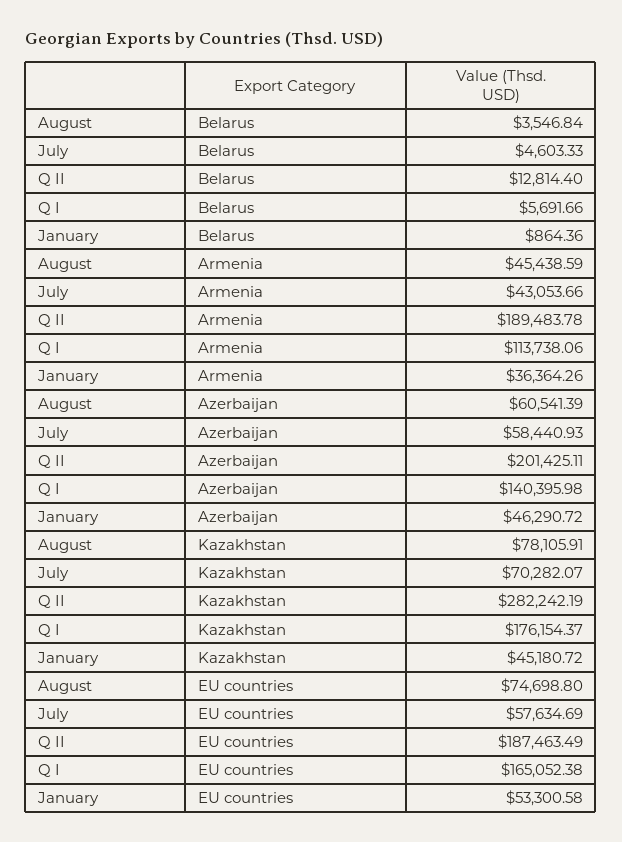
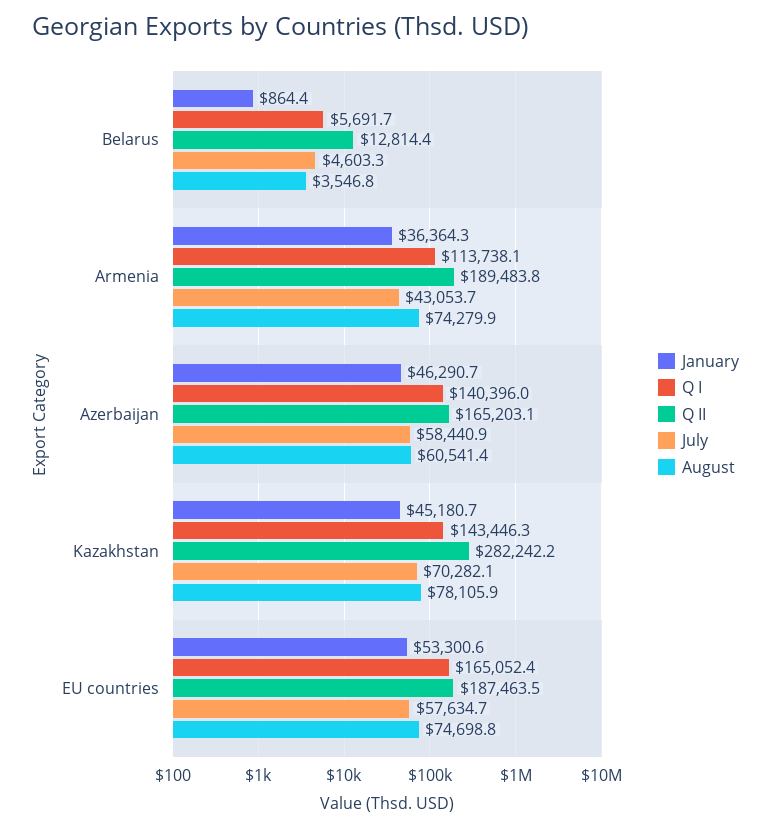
  {
    "August": {
      "Belarus": 3546.84,
-     "Armenia": 45438.59,
+     "Armenia": 74279.9,
      "Azerbaijan": 60541.39,
      "Kazakhstan": 78105.91,
      "EU countries": 74698.8
    },
    "July": {
      "Belarus": 4603.33,
      "Armenia": 43053.66,
      "Azerbaijan": 58440.93,
      "Kazakhstan": 70282.07,
      "EU countries": 57634.69
    },
    "Q II": {
      "Belarus": 12814.4,
      "Armenia": 189483.78,
-     "Azerbaijan": 201425.11,
+     "Azerbaijan": 165203.1,
      "Kazakhstan": 282242.19,
      "EU countries": 187463.49
    },
    "Q I": {
      "Belarus": 5691.66,
      "Armenia": 113738.06,
      "Azerbaijan": 140395.98,
-     "Kazakhstan": 176154.37,
+     "Kazakhstan": 143446.3,
      "EU countries": 165052.38
    },
    "January": {
      "Belarus": 864.36,
      "Armenia": 36364.26,
      "Azerbaijan": 46290.72,
      "Kazakhstan": 45180.72,
      "EU countries": 53300.58
    }
  }

